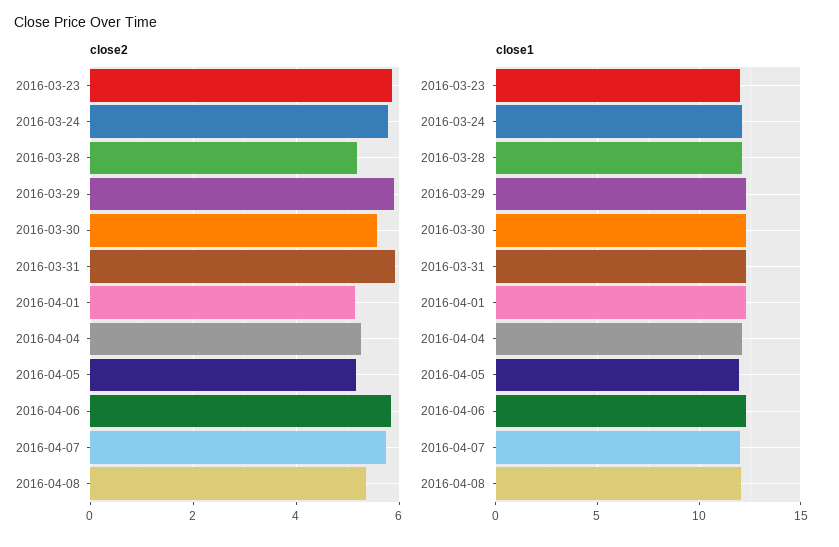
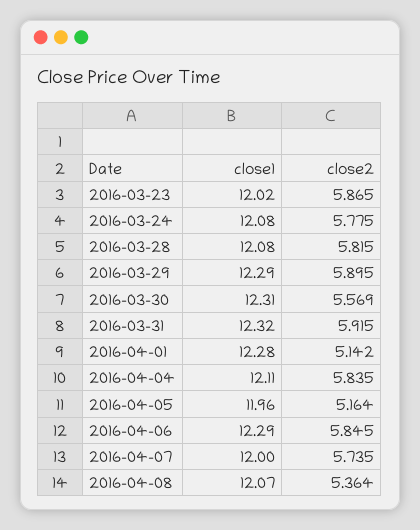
  {
    "close2": {
      "2016-03-23": 5.865,
      "2016-03-24": 5.775,
-     "2016-03-28": 5.2,
+     "2016-03-28": 5.815,
      "2016-03-29": 5.895,
      "2016-03-30": 5.569,
      "2016-03-31": 5.915,
      "2016-04-01": 5.142,
-     "2016-04-04": 5.2,
+     "2016-04-04": 5.835,
      "2016-04-05": 5.164,
      "2016-04-06": 5.845,
      "2016-04-07": 5.735,
      "2016-04-08": 5.364
    },
    "close1": {
      "2016-03-23": 12.02,
      "2016-03-24": 12.08,
      "2016-03-28": 12.08,
      "2016-03-29": 12.29,
      "2016-03-30": 12.31,
      "2016-03-31": 12.32,
      "2016-04-01": 12.28,
      "2016-04-04": 12.11,
      "2016-04-05": 11.96,
      "2016-04-06": 12.29,
      "2016-04-07": 12,
      "2016-04-08": 12.07
    }
  }

